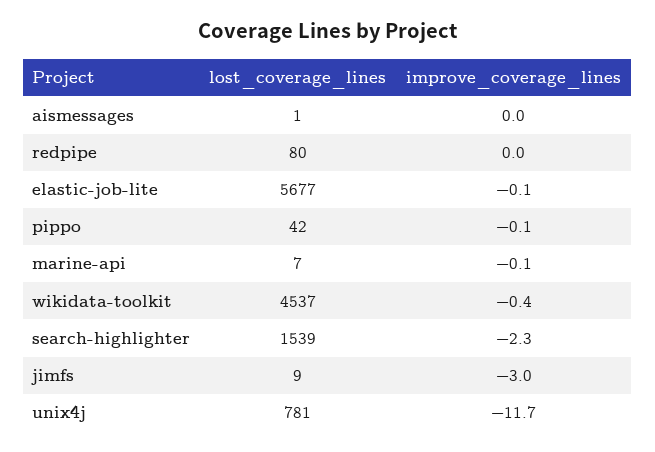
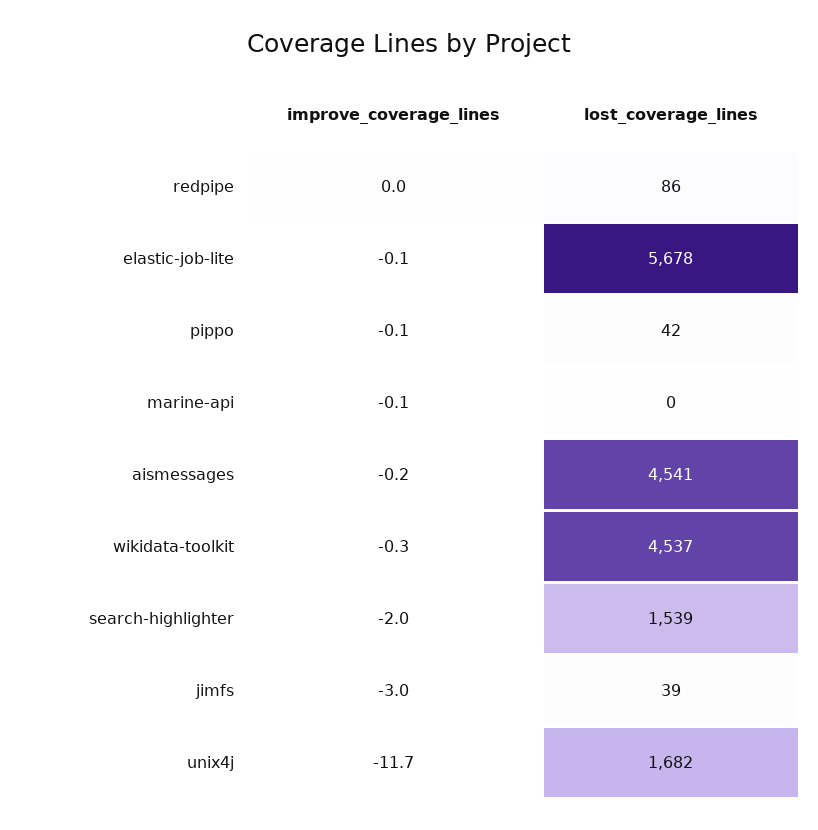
  {
    "lost_coverage_lines": {
-     "aismessages": 1,
+     "aismessages": 4541,
-     "redpipe": 80,
+     "redpipe": 86,
-     "elastic-job-lite": 5677,
+     "elastic-job-lite": 5678,
      "pippo": 42,
-     "marine-api": 7,
+     "marine-api": 0,
      "wikidata-toolkit": 4537,
      "search-highlighter": 1539,
-     "jimfs": 9,
+     "jimfs": 39,
-     "unix4j": 781
+     "unix4j": 1682
    },
    "improve_coverage_lines": {
-     "aismessages": 0,
+     "aismessages": -0.2,
      "redpipe": 0,
      "elastic-job-lite": -0.1,
      "pippo": -0.1,
      "marine-api": -0.1,
-     "wikidata-toolkit": -0.4,
+     "wikidata-toolkit": -0.3,
-     "search-highlighter": -2.3,
+     "search-highlighter": -2,
      "jimfs": -3,
      "unix4j": -11.7
    }
  }

